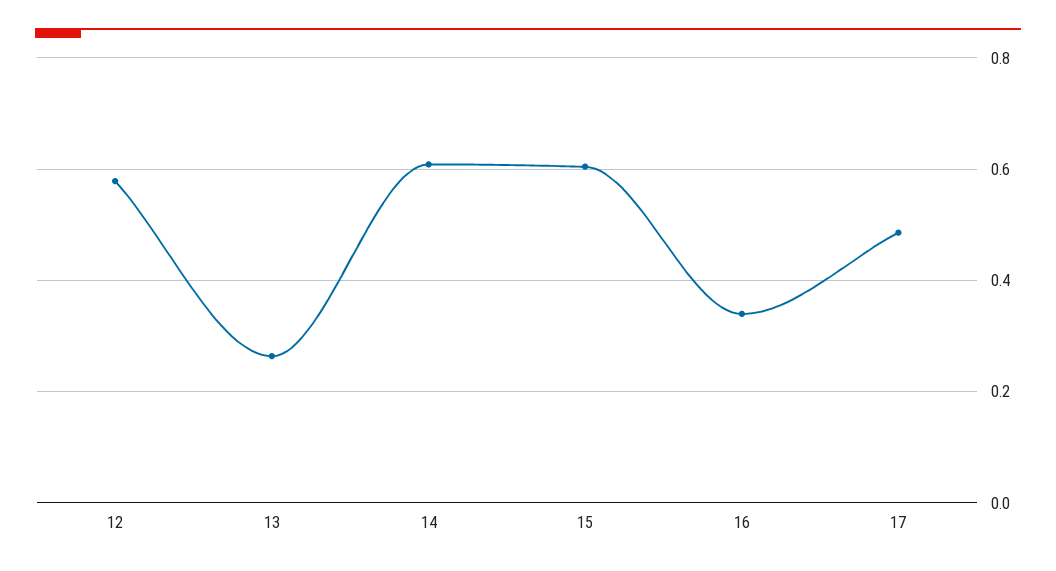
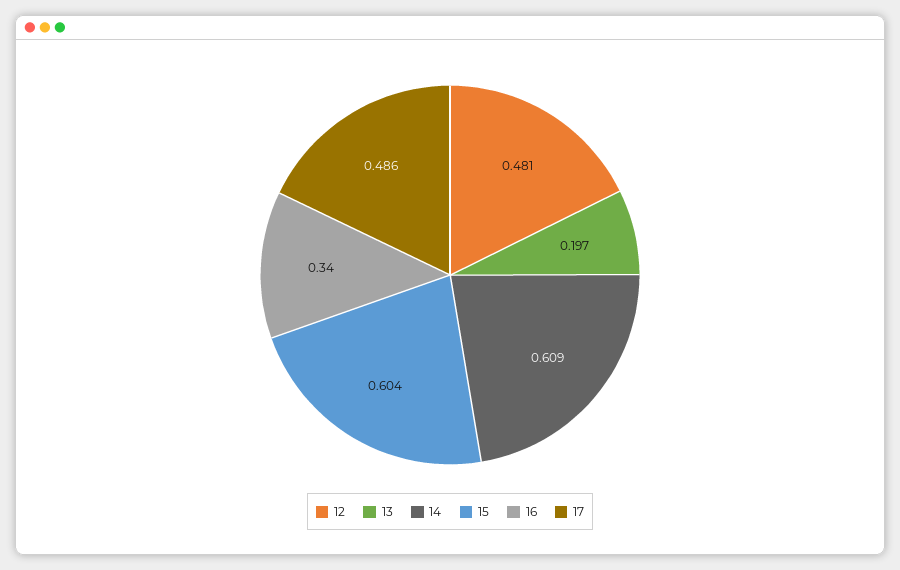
  {
-   "12": 0.58,
+   "12": 0.481,
-   "13": 0.26,
+   "13": 0.197,
    "14": 0.609,
    "15": 0.604,
    "16": 0.34,
    "17": 0.486
  }

